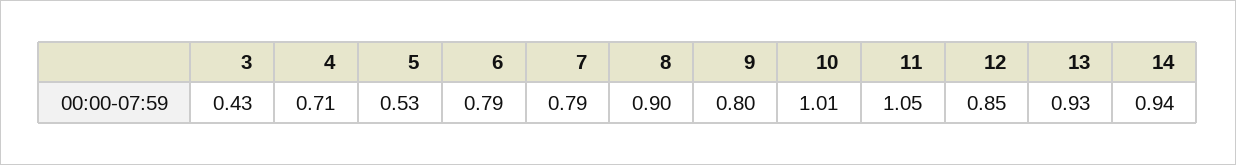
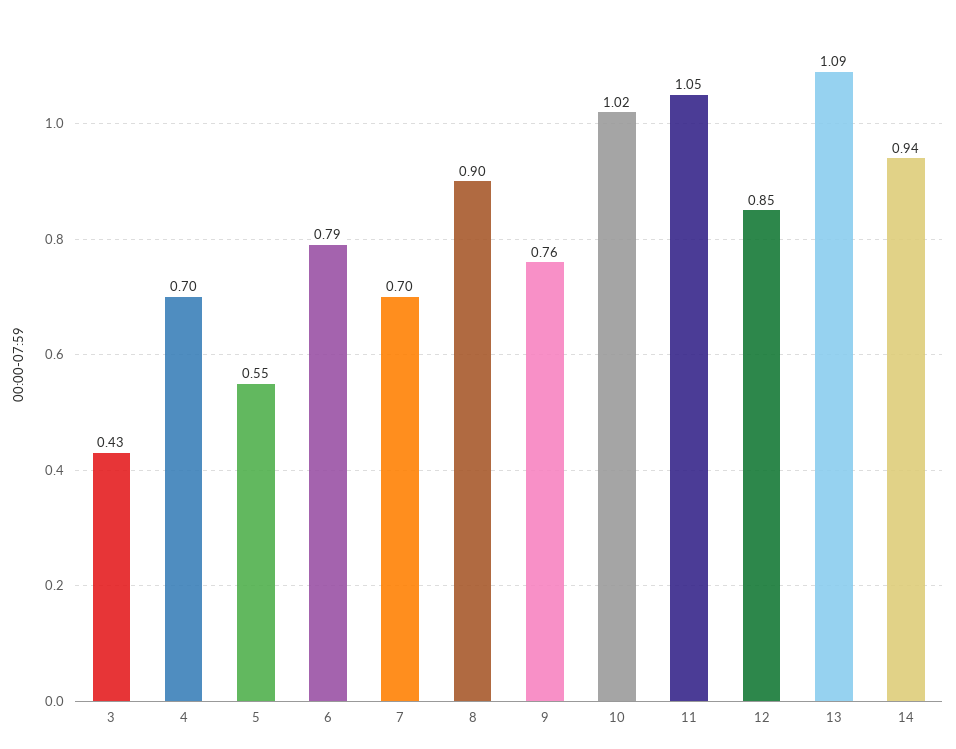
  {
    "3": 0.43,
-   "4": 0.71,
+   "4": 0.7,
-   "5": 0.53,
+   "5": 0.55,
    "6": 0.79,
-   "7": 0.79,
+   "7": 0.7,
    "8": 0.9,
-   "9": 0.8,
+   "9": 0.76,
-   "10": 1.01,
+   "10": 1.02,
    "11": 1.05,
    "12": 0.85,
-   "13": 0.93,
+   "13": 1.09,
    "14": 0.94
  }

